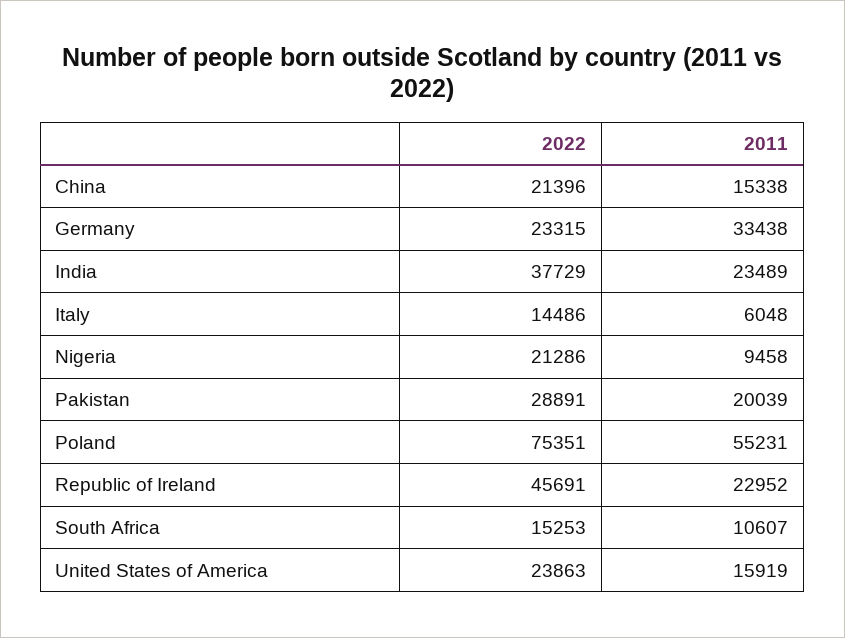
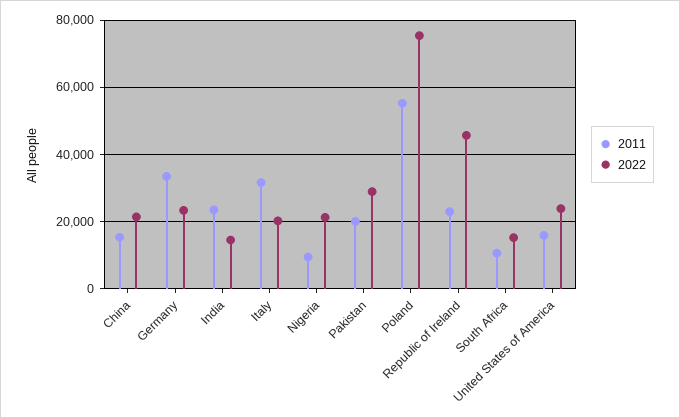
  {
    "2022": {
      "China": 21396,
      "Germany": 23315,
-     "India": 37729,
+     "India": 14000,
-     "Italy": 14486,
+     "Italy": 20000,
      "Nigeria": 21286,
      "Pakistan": 28891,
      "Poland": 75351,
      "Republic of Ireland": 45691,
      "South Africa": 15253,
      "United States of America": 23863
    },
    "2011": {
      "China": 15338,
      "Germany": 33438,
      "India": 23489,
-     "Italy": 6048,
+     "Italy": 32000,
      "Nigeria": 9458,
      "Pakistan": 20039,
      "Poland": 55231,
      "Republic of Ireland": 22952,
      "South Africa": 10607,
      "United States of America": 15919
    }
  }

